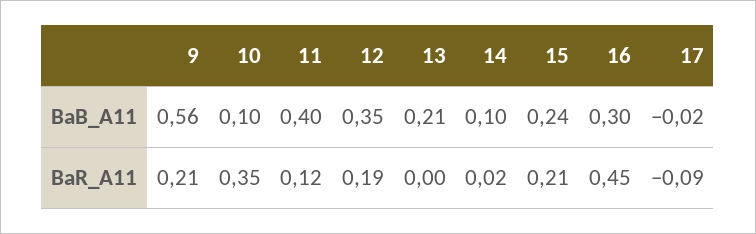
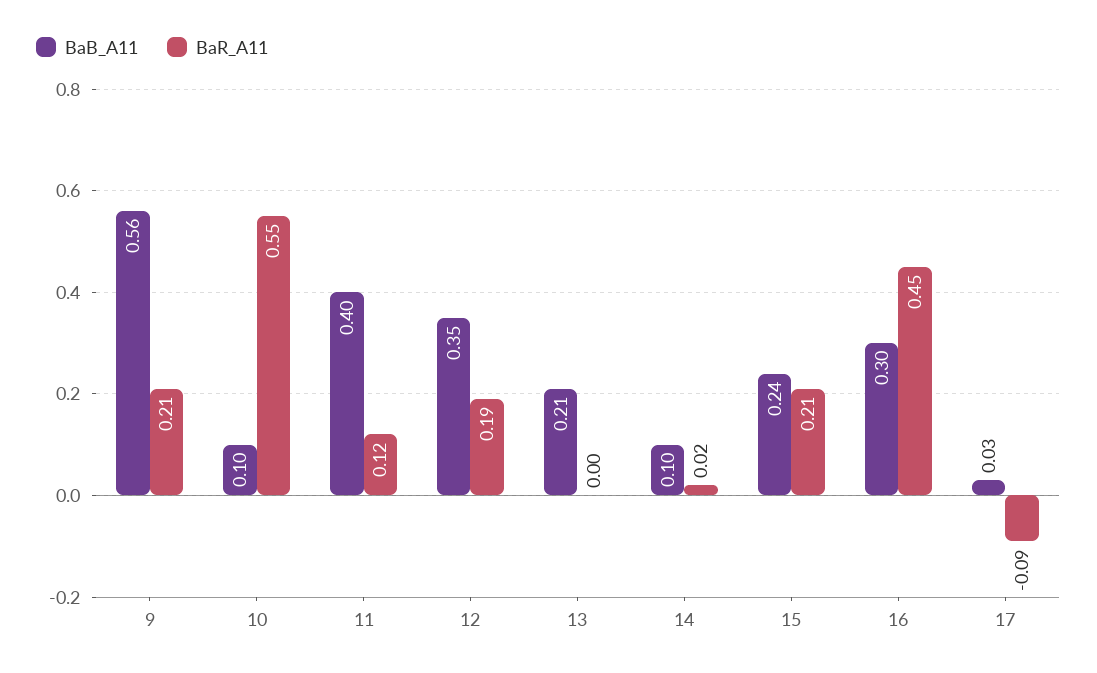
  {
    "BaB_A11": {
      "9": 0.56,
      "10": 0.1,
      "11": 0.4,
      "12": 0.35,
      "13": 0.21,
      "14": 0.1,
      "15": 0.24,
      "16": 0.3,
-     "17": -0.02
+     "17": 0.03
    },
    "BaR_A11": {
      "9": 0.21,
-     "10": 0.35,
+     "10": 0.55,
      "11": 0.12,
      "12": 0.19,
      "13": 0,
      "14": 0.02,
      "15": 0.21,
      "16": 0.45,
      "17": -0.09
    }
  }

